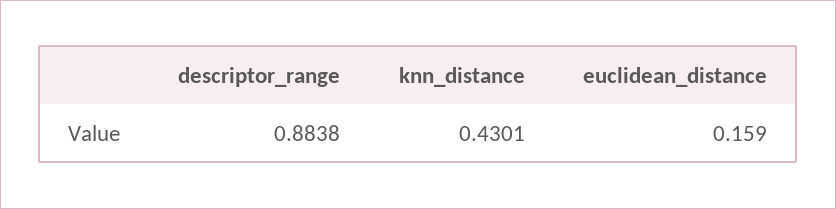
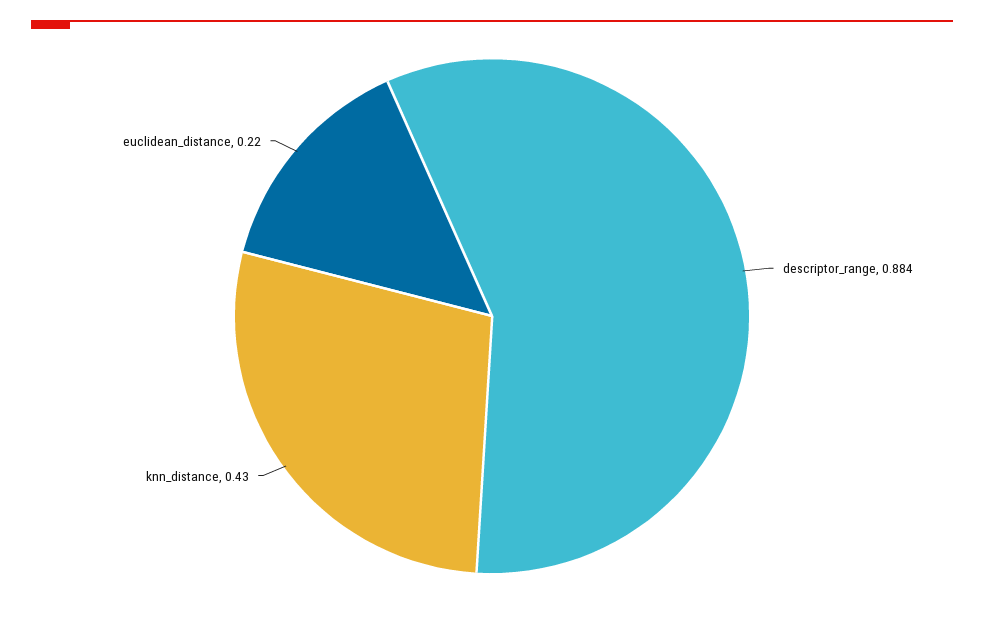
  {
    "descriptor_range": 0.8838,
    "knn_distance": 0.4301,
-   "euclidean_distance": 0.159
+   "euclidean_distance": 0.22
  }

